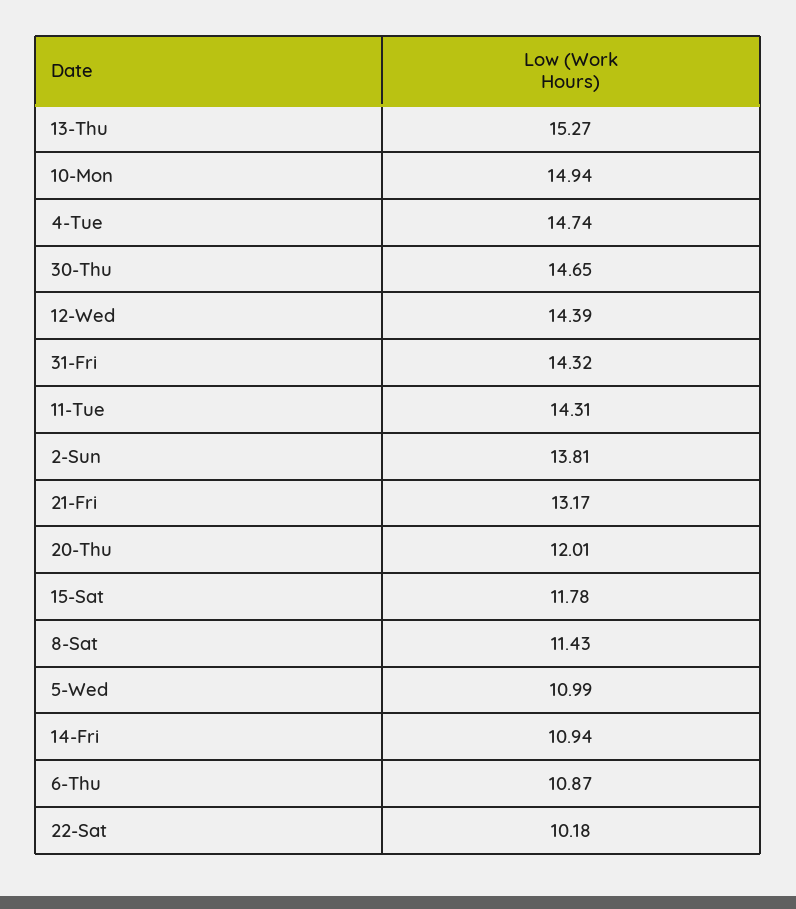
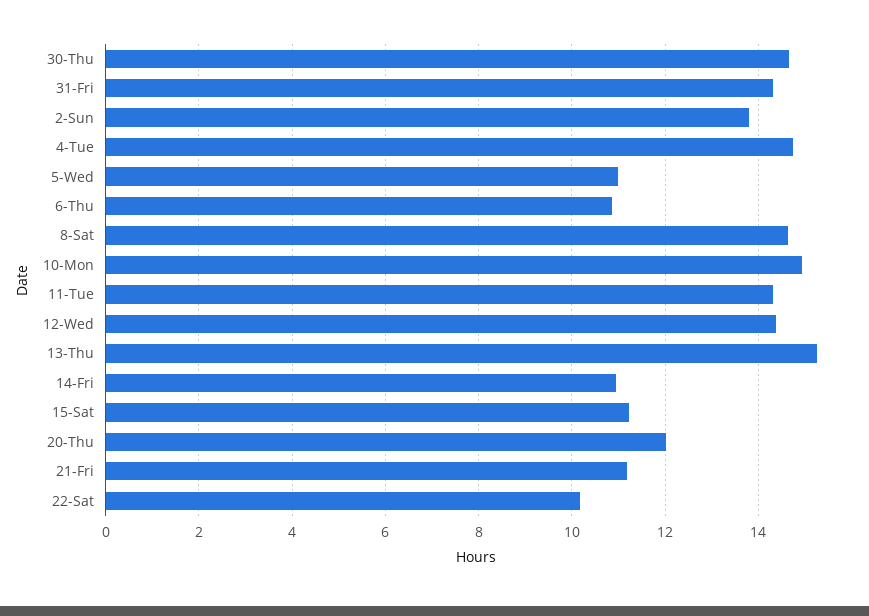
  {
    "13-Thu": 15.27,
    "10-Mon": 14.94,
    "4-Tue": 14.74,
    "30-Thu": 14.65,
    "12-Wed": 14.39,
    "31-Fri": 14.32,
    "11-Tue": 14.31,
    "2-Sun": 13.81,
-   "21-Fri": 13.17,
+   "21-Fri": 11.2,
    "20-Thu": 12.01,
-   "15-Sat": 11.78,
+   "15-Sat": 11.2,
-   "8-Sat": 11.43,
+   "8-Sat": 14.6,
    "5-Wed": 10.99,
    "14-Fri": 10.94,
    "6-Thu": 10.87,
    "22-Sat": 10.18
  }

